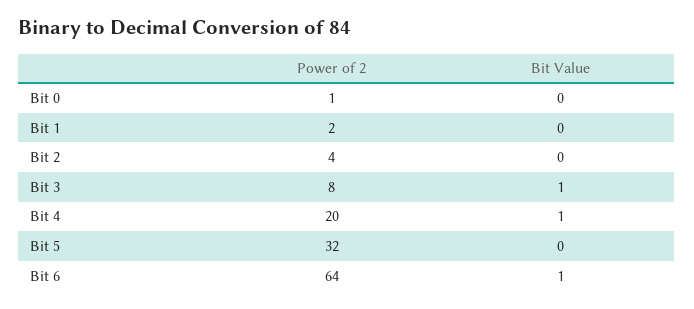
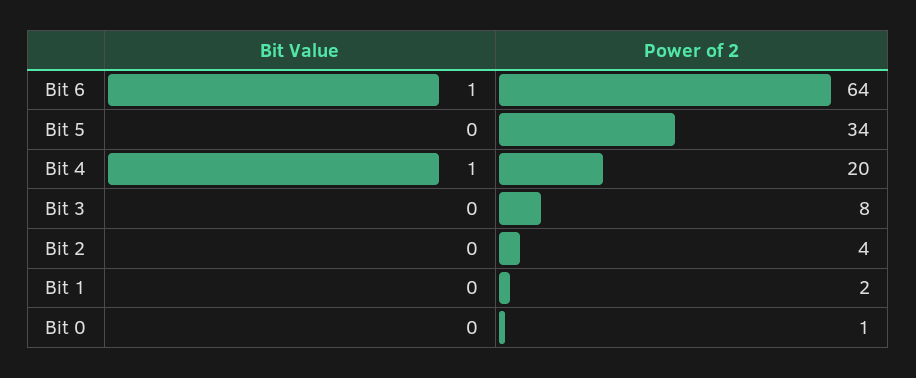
  {
    "Power of 2": {
      "Bit 0": 1,
      "Bit 1": 2,
      "Bit 2": 4,
      "Bit 3": 8,
      "Bit 4": 20,
-     "Bit 5": 32,
+     "Bit 5": 34,
      "Bit 6": 64
    },
    "Bit Value": {
      "Bit 0": 0,
      "Bit 1": 0,
      "Bit 2": 0,
-     "Bit 3": 1,
+     "Bit 3": 0,
      "Bit 4": 1,
      "Bit 5": 0,
      "Bit 6": 1
    }
  }

